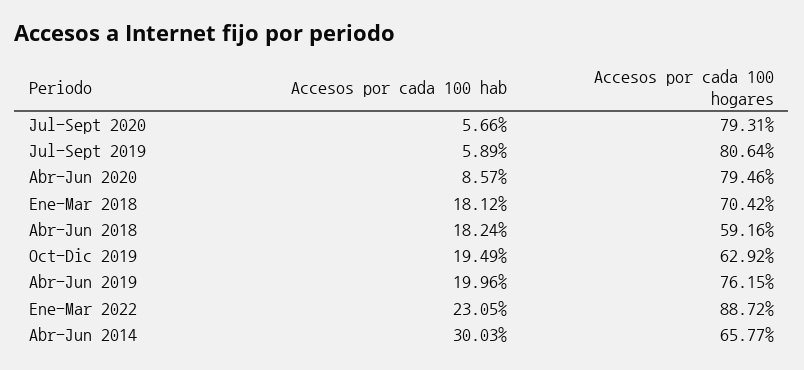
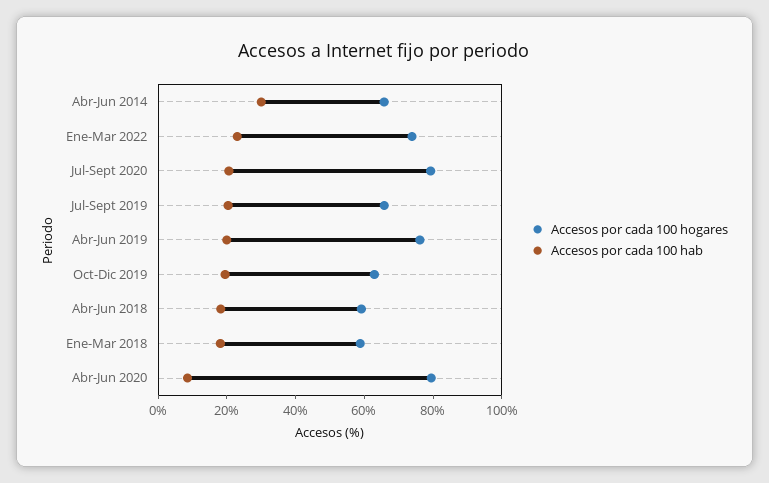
  {
    "Accesos por cada 100 hab": {
-     "Jul-Sept 2020": 5.66,
+     "Jul-Sept 2020": 20,
-     "Jul-Sept 2019": 5.89,
+     "Jul-Sept 2019": 20,
      "Abr-Jun 2020": 8.57,
      "Ene-Mar 2018": 18.12,
      "Abr-Jun 2018": 18.24,
      "Oct-Dic 2019": 19.49,
      "Abr-Jun 2019": 19.96,
      "Ene-Mar 2022": 23.05,
      "Abr-Jun 2014": 30.03
    },
    "Accesos por cada 100 hogares": {
      "Jul-Sept 2020": 79.31,
-     "Jul-Sept 2019": 80.64,
+     "Jul-Sept 2019": 65,
      "Abr-Jun 2020": 79.46,
-     "Ene-Mar 2018": 70.42,
+     "Ene-Mar 2018": 60,
      "Abr-Jun 2018": 59.16,
      "Oct-Dic 2019": 62.92,
      "Abr-Jun 2019": 76.15,
-     "Ene-Mar 2022": 88.72,
+     "Ene-Mar 2022": 75,
      "Abr-Jun 2014": 65.77
    }
  }

